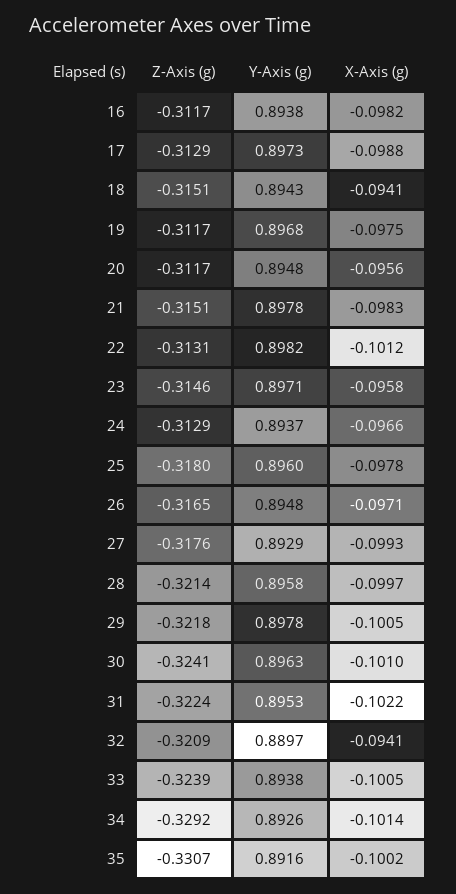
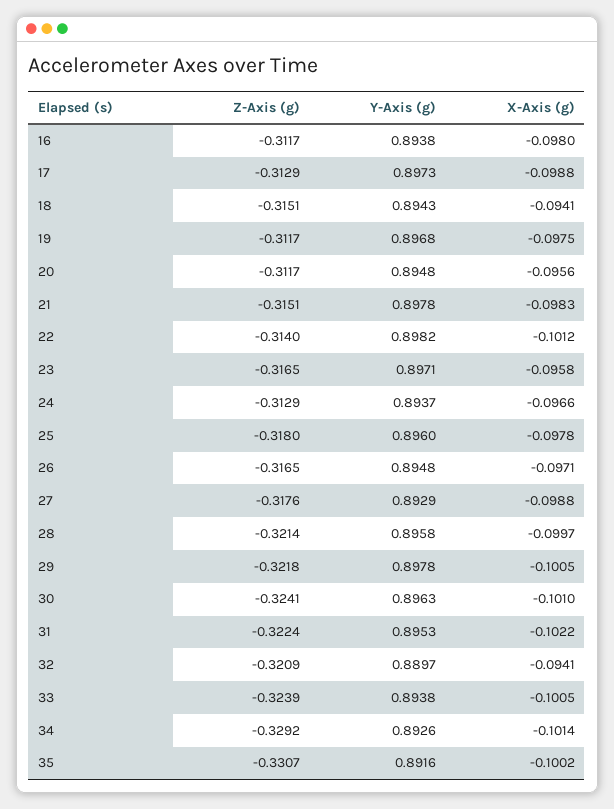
  {
    "Z-Axis (g)": {
      "16": -0.3117,
      "17": -0.3129,
      "18": -0.3151,
      "19": -0.3117,
      "20": -0.3117,
      "21": -0.3151,
-     "22": -0.3131,
+     "22": -0.314,
-     "23": -0.3146,
+     "23": -0.3165,
      "24": -0.3129,
      "25": -0.318,
      "26": -0.3165,
      "27": -0.3176,
      "28": -0.3214,
      "29": -0.3218,
      "30": -0.3241,
      "31": -0.3224,
      "32": -0.3209,
      "33": -0.3239,
      "34": -0.3292,
      "35": -0.3307
    },
    "Y-Axis (g)": {
      "16": 0.8938,
      "17": 0.8973,
      "18": 0.8943,
      "19": 0.8968,
      "20": 0.8948,
      "21": 0.8978,
      "22": 0.8982,
      "23": 0.8971,
      "24": 0.8937,
      "25": 0.896,
      "26": 0.8948,
      "27": 0.8929,
      "28": 0.8958,
      "29": 0.8978,
      "30": 0.8963,
      "31": 0.8953,
      "32": 0.8897,
      "33": 0.8938,
      "34": 0.8926,
      "35": 0.8916
    },
    "X-Axis (g)": {
-     "16": -0.0982,
+     "16": -0.098,
      "17": -0.0988,
      "18": -0.0941,
      "19": -0.0975,
      "20": -0.0956,
      "21": -0.0983,
      "22": -0.1012,
      "23": -0.0958,
      "24": -0.0966,
      "25": -0.0978,
      "26": -0.0971,
-     "27": -0.0993,
+     "27": -0.0988,
      "28": -0.0997,
      "29": -0.1005,
      "30": -0.101,
      "31": -0.1022,
      "32": -0.0941,
      "33": -0.1005,
      "34": -0.1014,
      "35": -0.1002
    }
  }

